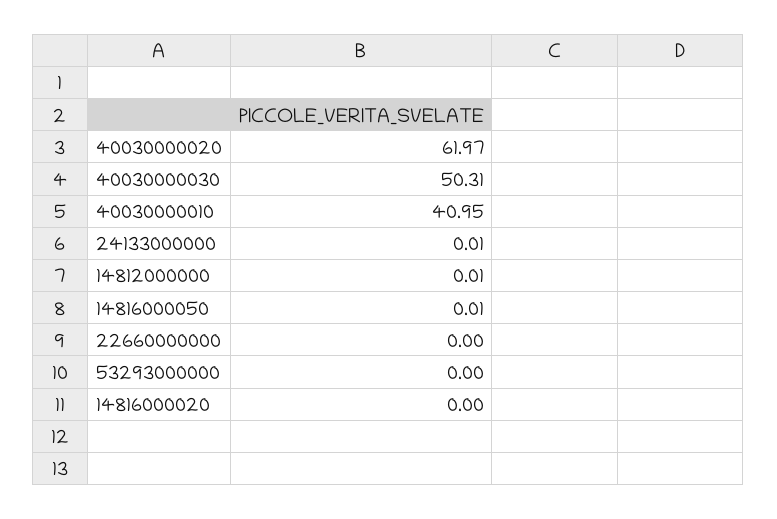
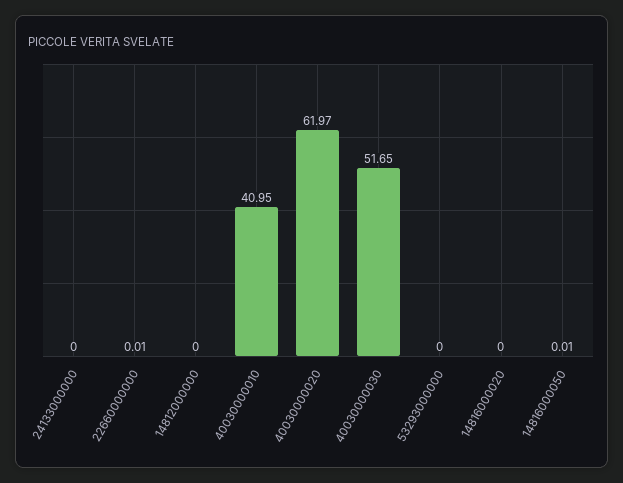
  {
    "40030000020": 61.97,
-   "40030000030": 50.31,
+   "40030000030": 51.65,
    "40030000010": 40.95,
-   "24133000000": 0.01,
+   "24133000000": 0,
-   "14812000000": 0.01,
+   "14812000000": 0,
    "14816000050": 0.01,
-   "22660000000": 0,
+   "22660000000": 0.01,
    "53293000000": 0,
    "14816000020": 0
  }

